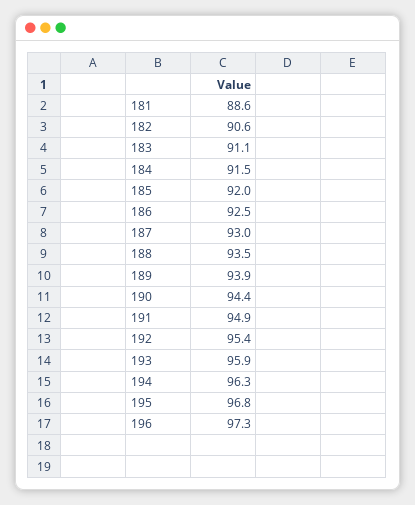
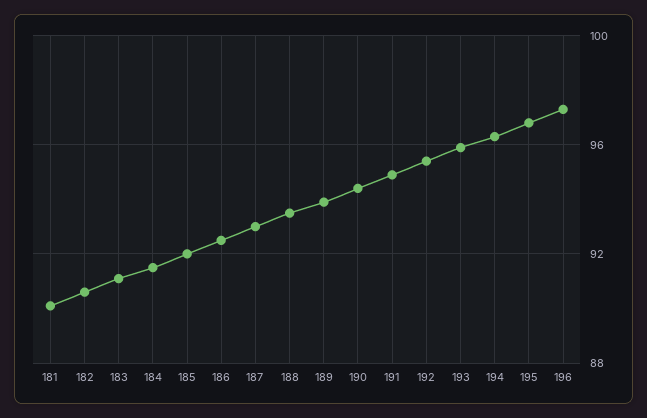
  {
-   "181": 88.6,
+   "181": 90,
    "182": 90.6,
    "183": 91.1,
    "184": 91.5,
    "185": 92,
    "186": 92.5,
    "187": 93,
    "188": 93.5,
    "189": 93.9,
    "190": 94.4,
    "191": 94.9,
    "192": 95.4,
    "193": 95.9,
    "194": 96.3,
    "195": 96.8,
    "196": 97.3
  }

